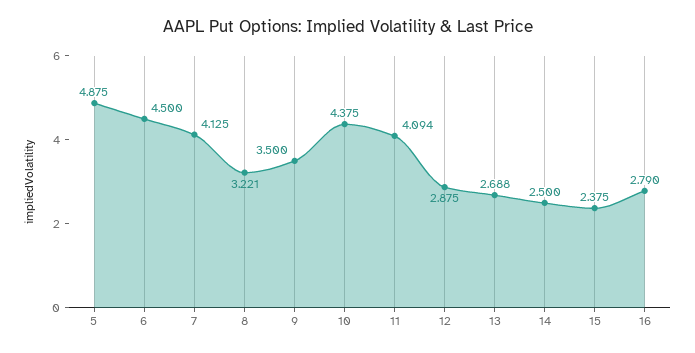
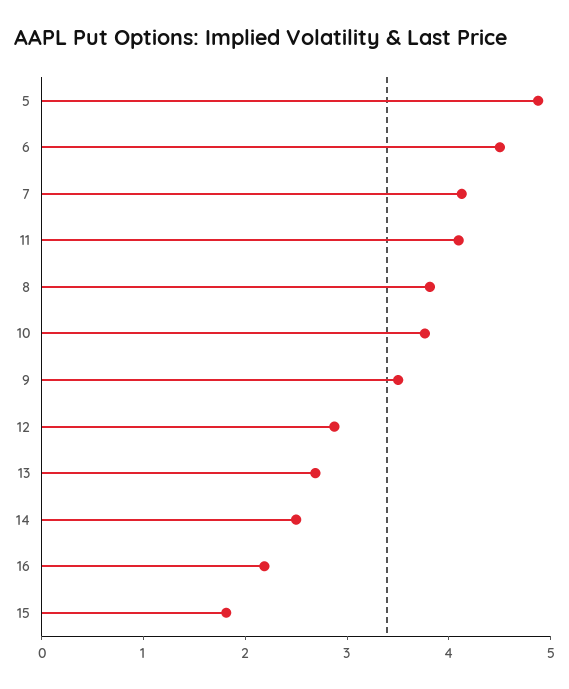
  {
    "5": 4.875,
    "6": 4.5,
    "7": 4.125,
-   "8": 3.221,
+   "8": 3.8,
    "9": 3.5,
-   "10": 4.375,
+   "10": 3.8,
    "11": 4.094,
    "12": 2.875,
    "13": 2.688,
    "14": 2.5,
-   "15": 2.375,
+   "15": 1.8,
-   "16": 2.79
+   "16": 2.2
  }

